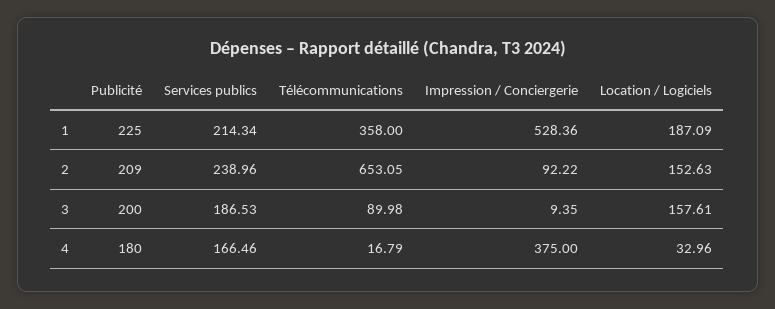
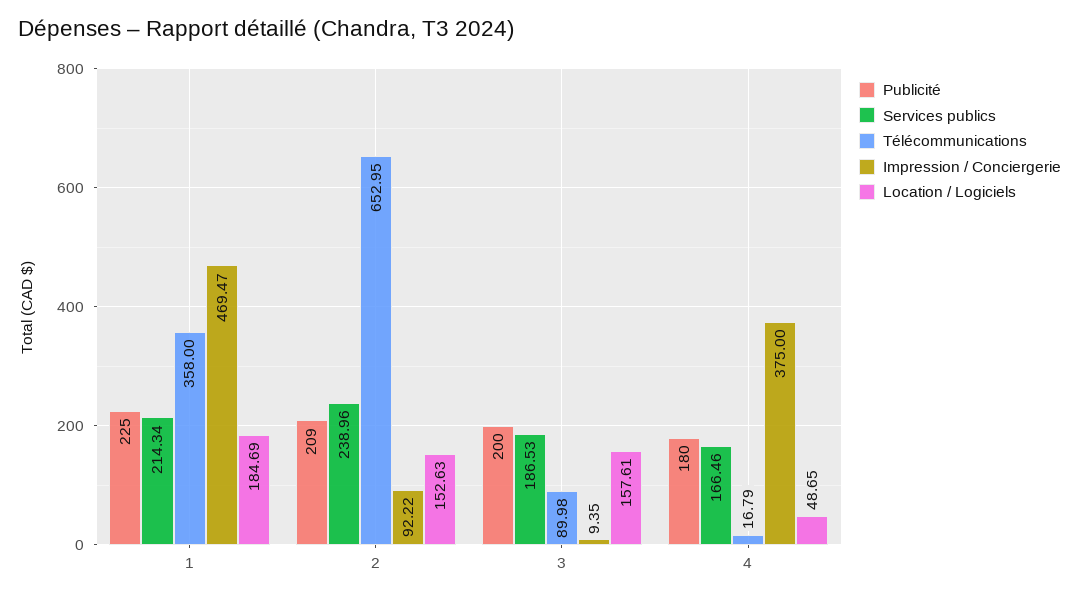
  {
    "Publicité": {
      "1": 225,
      "2": 209,
      "3": 200,
      "4": 180
    },
    "Services publics": {
      "1": 214.34,
      "2": 238.96,
      "3": 186.53,
      "4": 166.46
    },
    "Télécommunications": {
      "1": 358,
-     "2": 653.05,
+     "2": 652.95,
      "3": 89.98,
      "4": 16.79
    },
    "Impression / Conciergerie": {
-     "1": 528.36,
+     "1": 469.47,
      "2": 92.22,
      "3": 9.35,
      "4": 375
    },
    "Location / Logiciels": {
-     "1": 187.09,
+     "1": 184.69,
      "2": 152.63,
      "3": 157.61,
-     "4": 32.96
+     "4": 48.65
    }
  }

